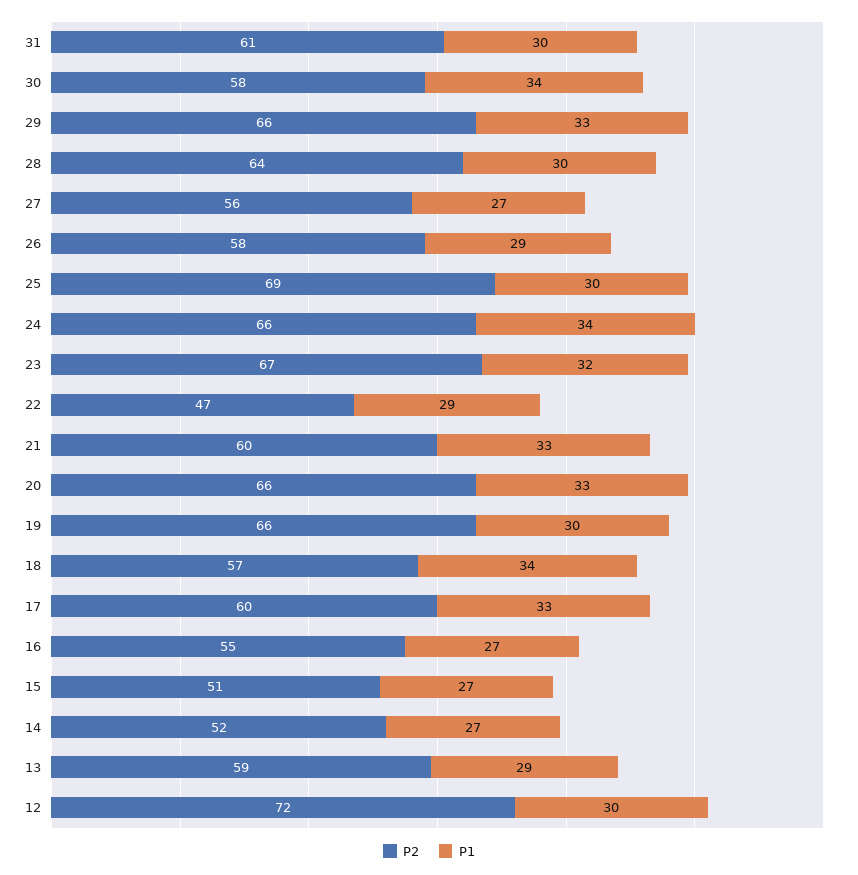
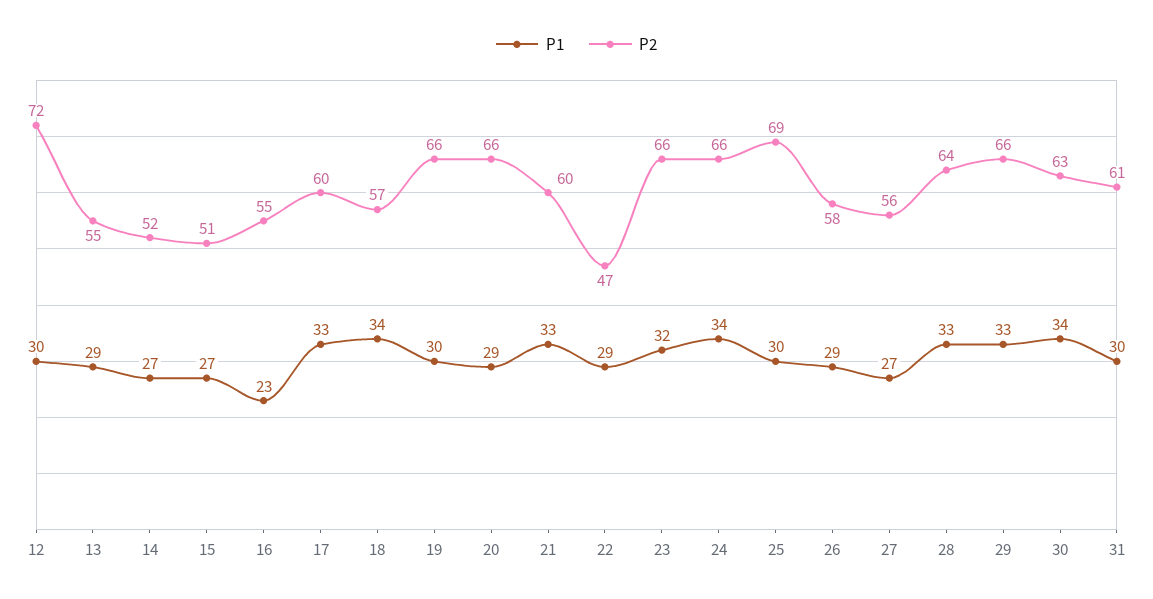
  {
    "P2": {
      "31": 61,
-     "30": 58,
+     "30": 63,
      "29": 66,
      "28": 64,
      "27": 56,
      "26": 58,
      "25": 69,
      "24": 66,
-     "23": 67,
+     "23": 66,
      "22": 47,
      "21": 60,
      "20": 66,
      "19": 66,
      "18": 57,
      "17": 60,
      "16": 55,
      "15": 51,
      "14": 52,
-     "13": 59,
+     "13": 55,
      "12": 72
    },
    "P1": {
      "31": 30,
      "30": 34,
      "29": 33,
-     "28": 30,
+     "28": 33,
      "27": 27,
      "26": 29,
      "25": 30,
      "24": 34,
      "23": 32,
      "22": 29,
      "21": 33,
-     "20": 33,
+     "20": 29,
      "19": 30,
      "18": 34,
      "17": 33,
-     "16": 27,
+     "16": 23,
      "15": 27,
      "14": 27,
      "13": 29,
      "12": 30
    }
  }

